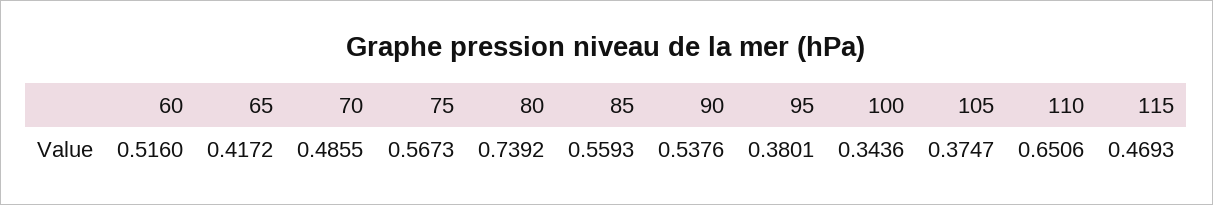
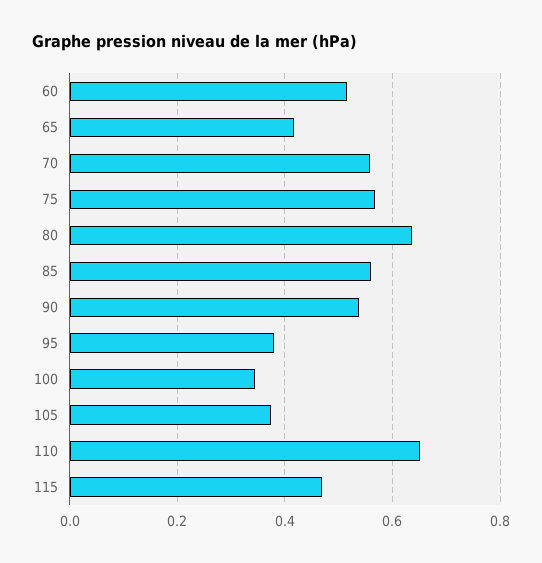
  {
    "60": 0.516,
    "65": 0.4172,
-   "70": 0.4855,
+   "70": 0.56,
    "75": 0.5673,
-   "80": 0.7392,
+   "80": 0.64,
    "85": 0.5593,
    "90": 0.5376,
    "95": 0.3801,
    "100": 0.3436,
    "105": 0.3747,
    "110": 0.6506,
    "115": 0.4693
  }

